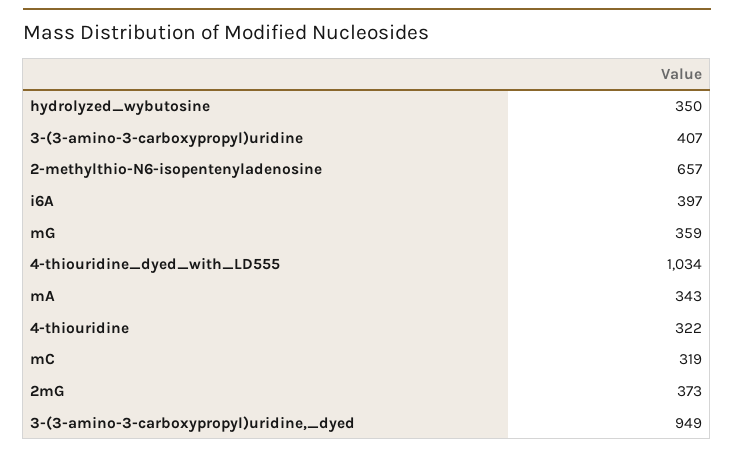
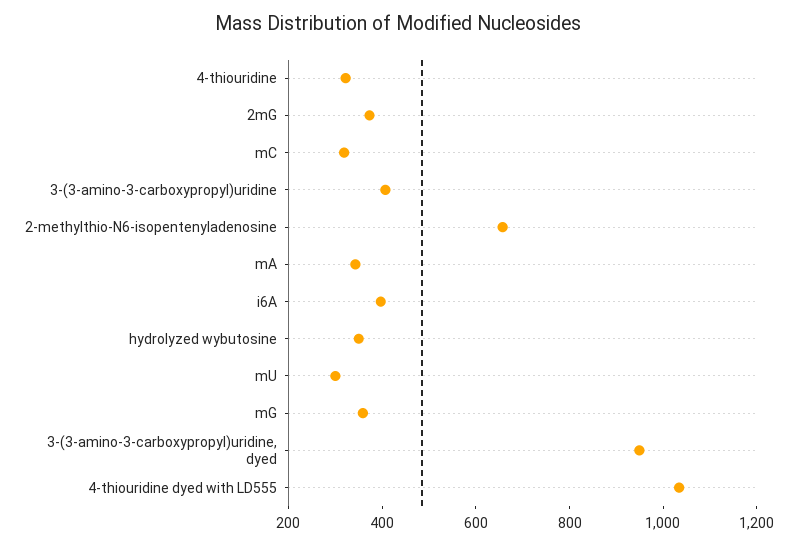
  {
    "hydrolyzed_wybutosine": 350,
    "3-(3-amino-3-carboxypropyl)uridine": 407,
    "2-methylthio-N6-isopentenyladenosine": 657,
    "i6A": 397,
    "mG": 359,
    "4-thiouridine_dyed_with_LD555": 1034,
    "mA": 343,
    "4-thiouridine": 322,
    "mC": 319,
    "2mG": 373,
-   "3-(3-amino-3-carboxypropyl)uridine,_dyed": 949
+   "3-(3-amino-3-carboxypropyl)uridine,_dyed": 949,
+   "mU": 300
  }

